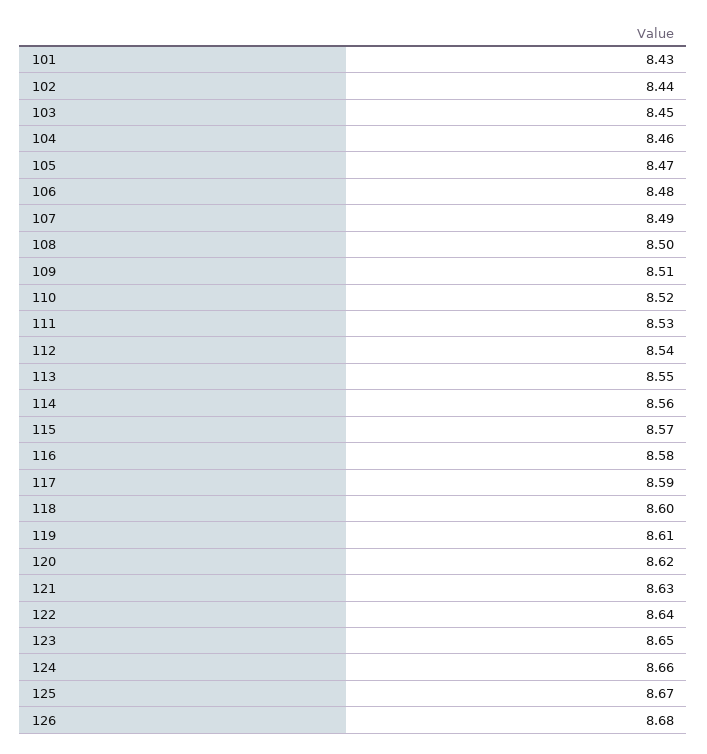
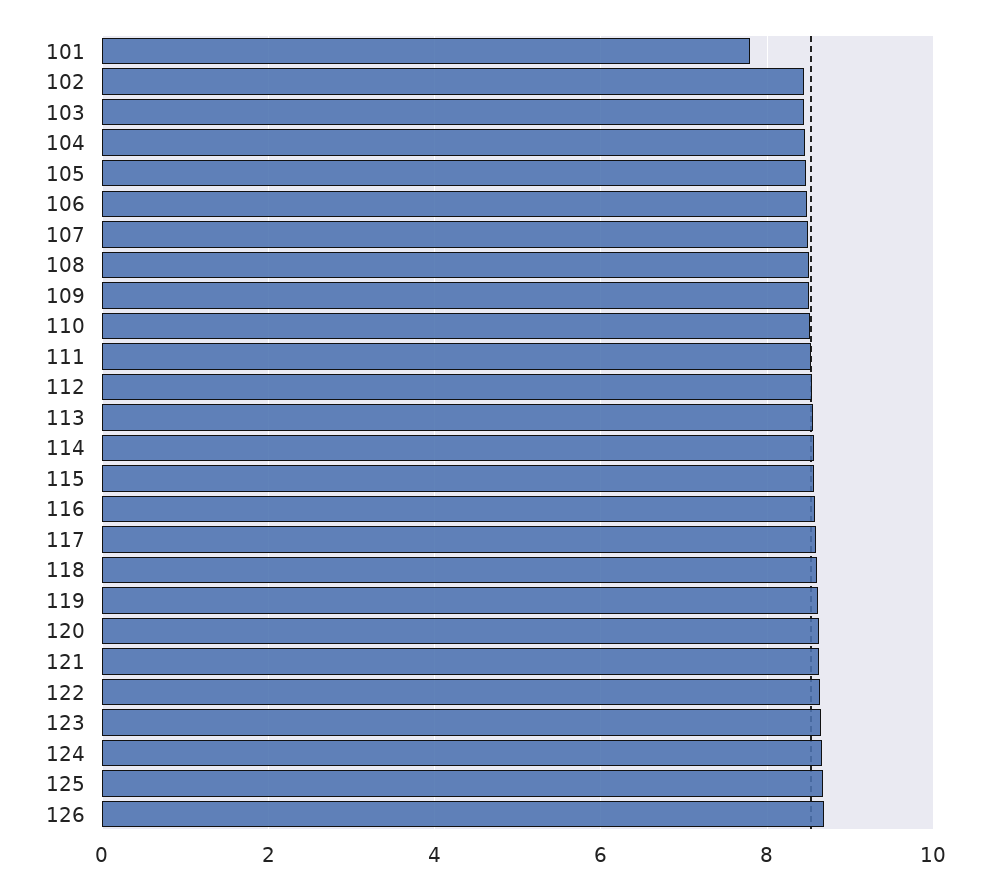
  {
-   "101": 8.43,
+   "101": 7.8,
    "102": 8.44,
    "103": 8.45,
    "104": 8.46,
    "105": 8.47,
    "106": 8.48,
    "107": 8.49,
    "108": 8.5,
    "109": 8.51,
    "110": 8.52,
    "111": 8.53,
    "112": 8.54,
    "113": 8.55,
    "114": 8.56,
    "115": 8.57,
    "116": 8.58,
    "117": 8.59,
    "118": 8.6,
    "119": 8.61,
    "120": 8.62,
    "121": 8.63,
    "122": 8.64,
    "123": 8.65,
    "124": 8.66,
    "125": 8.67,
    "126": 8.68
  }

